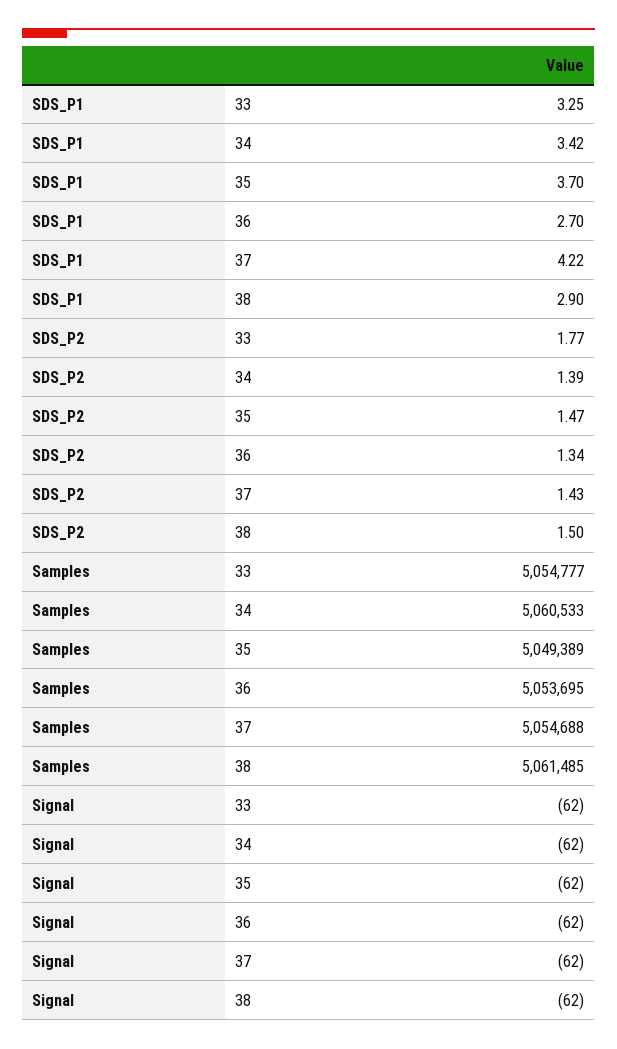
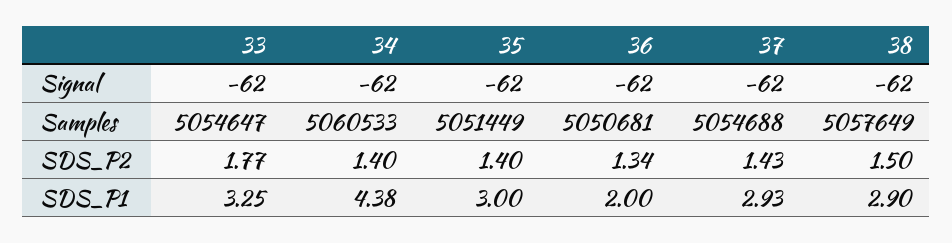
  {
    "SDS_P1": {
      "33": 3.25,
-     "34": 3.42,
+     "34": 4.38,
-     "35": 3.7,
+     "35": 3,
-     "36": 2.7,
+     "36": 2,
-     "37": 4.22,
+     "37": 2.93,
      "38": 2.9
    },
    "SDS_P2": {
      "33": 1.77,
-     "34": 1.39,
+     "34": 1.4,
-     "35": 1.47,
+     "35": 1.4,
      "36": 1.34,
      "37": 1.43,
      "38": 1.5
    },
    "Samples": {
-     "33": 5054777,
+     "33": 5054647,
      "34": 5060533,
-     "35": 5049389,
+     "35": 5051449,
-     "36": 5053695,
+     "36": 5050681,
      "37": 5054688,
-     "38": 5061485
+     "38": 5057649
    },
    "Signal": {
      "33": -62,
      "34": -62,
      "35": -62,
      "36": -62,
      "37": -62,
      "38": -62
    }
  }

